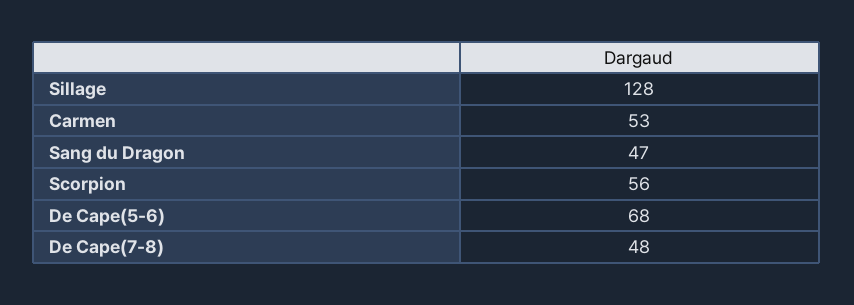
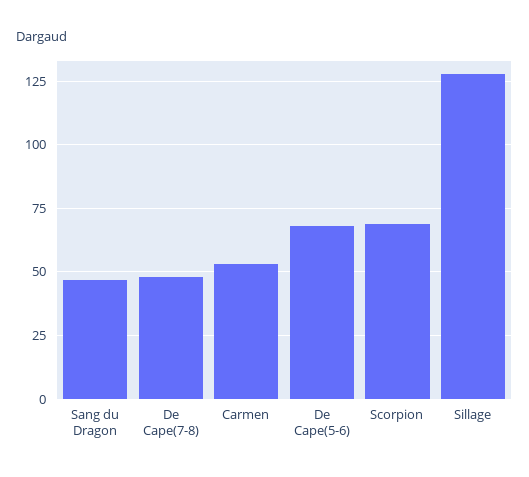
  {
    "Sillage": 128,
    "Carmen": 53,
    "Sang du Dragon": 47,
-   "Scorpion": 56,
+   "Scorpion": 70,
    "De Cape(5-6)": 68,
    "De Cape(7-8)": 48
  }

